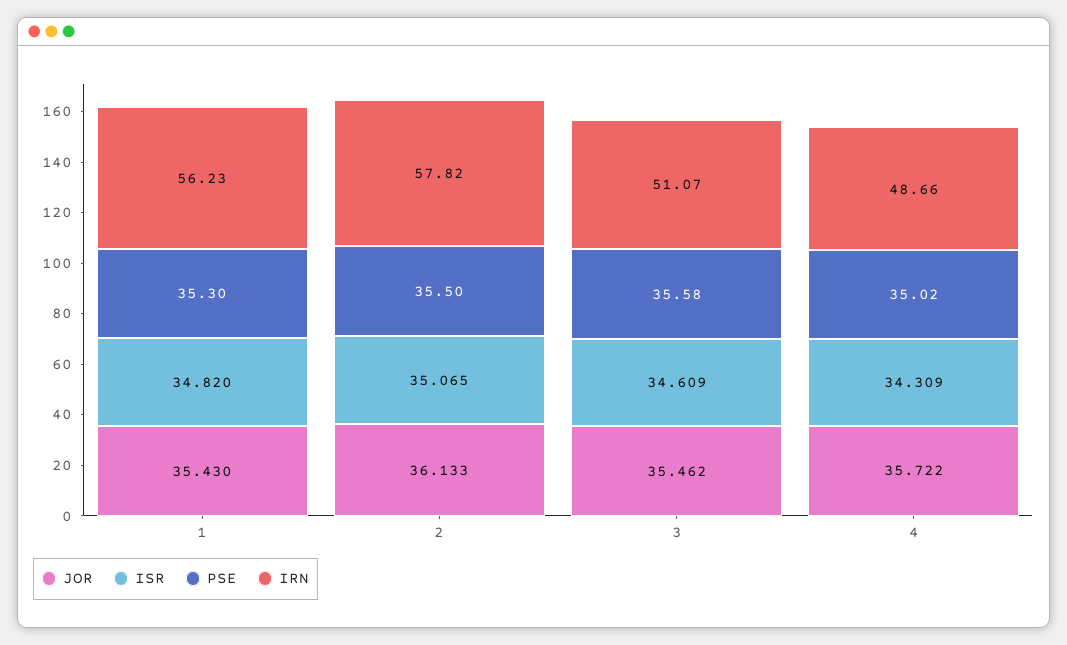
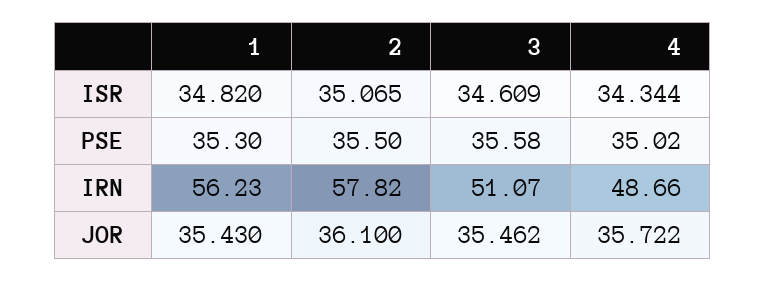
  {
    "JOR": {
      "1": 35.43,
-     "2": 36.133,
+     "2": 36.1,
      "3": 35.462,
      "4": 35.722
    },
    "ISR": {
      "1": 34.82,
      "2": 35.065,
      "3": 34.609,
-     "4": 34.309
+     "4": 34.344
    },
    "PSE": {
      "1": 35.3,
      "2": 35.5,
      "3": 35.58,
      "4": 35.02
    },
    "IRN": {
      "1": 56.23,
      "2": 57.82,
      "3": 51.07,
      "4": 48.66
    }
  }

